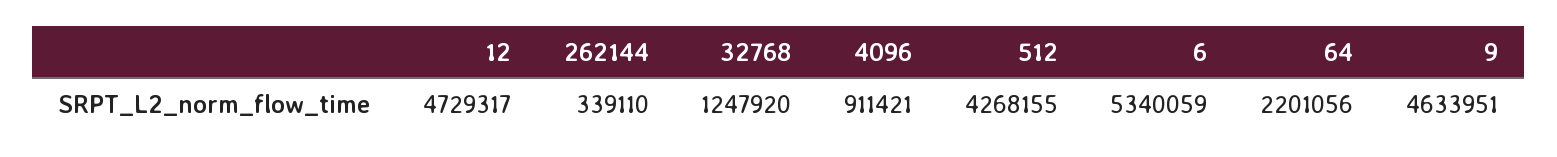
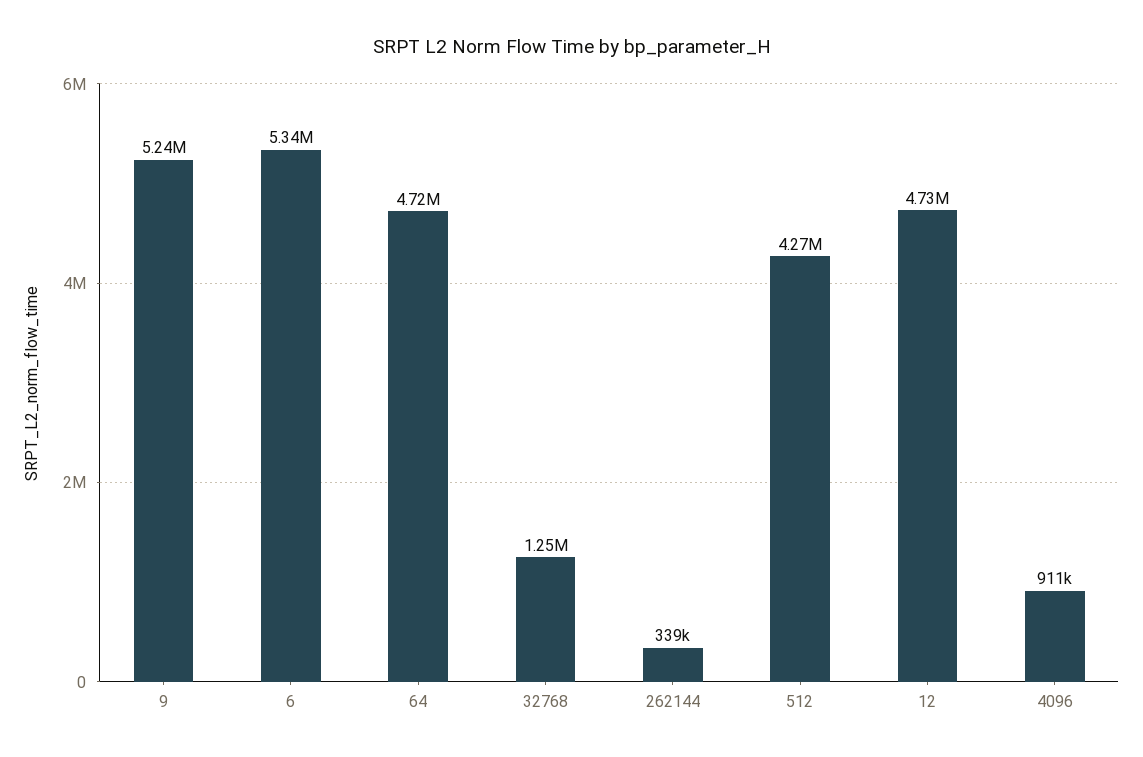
  {
    "12": 4729317,
    "262144": 339110,
    "32768": 1247920,
    "4096": 911421,
    "512": 4268155,
    "6": 5340059,
-   "64": 2201056,
+   "64": 4720000,
-   "9": 4633951
+   "9": 5240000
  }

